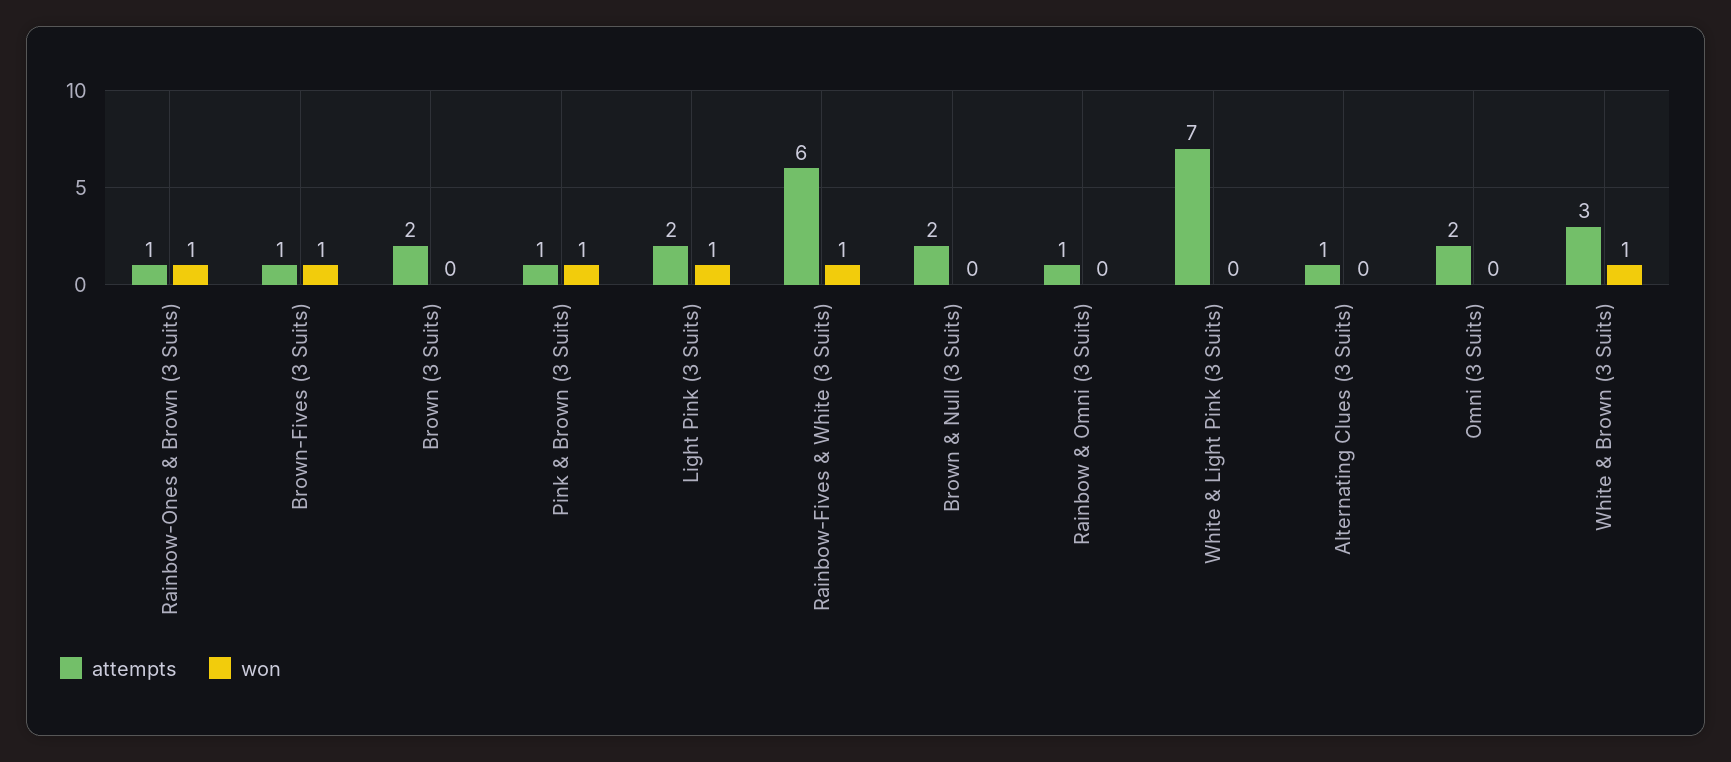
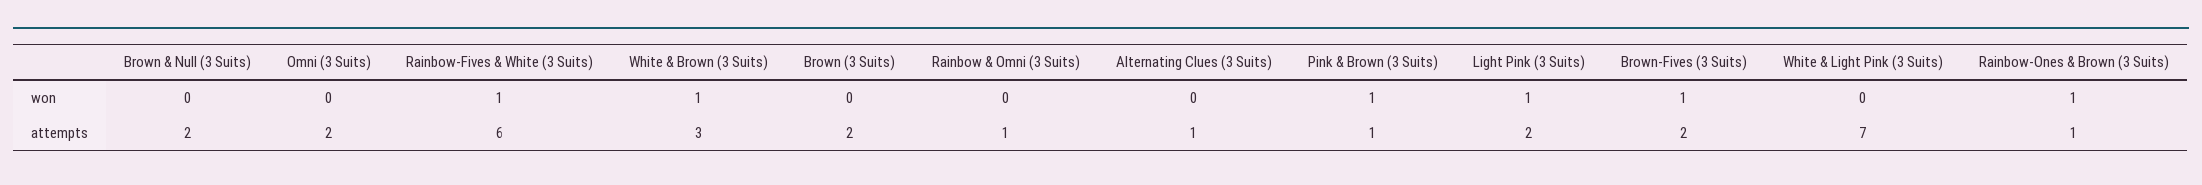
  {
    "attempts": {
      "Rainbow-Ones & Brown (3 Suits)": 1,
-     "Brown-Fives (3 Suits)": 1,
+     "Brown-Fives (3 Suits)": 2,
      "Brown (3 Suits)": 2,
      "Pink & Brown (3 Suits)": 1,
      "Light Pink (3 Suits)": 2,
      "Rainbow-Fives & White (3 Suits)": 6,
      "Brown & Null (3 Suits)": 2,
      "Rainbow & Omni (3 Suits)": 1,
      "White & Light Pink (3 Suits)": 7,
      "Alternating Clues (3 Suits)": 1,
      "Omni (3 Suits)": 2,
      "White & Brown (3 Suits)": 3
    },
    "won": {
      "Rainbow-Ones & Brown (3 Suits)": 1,
      "Brown-Fives (3 Suits)": 1,
      "Brown (3 Suits)": 0,
      "Pink & Brown (3 Suits)": 1,
      "Light Pink (3 Suits)": 1,
      "Rainbow-Fives & White (3 Suits)": 1,
      "Brown & Null (3 Suits)": 0,
      "Rainbow & Omni (3 Suits)": 0,
      "White & Light Pink (3 Suits)": 0,
      "Alternating Clues (3 Suits)": 0,
      "Omni (3 Suits)": 0,
      "White & Brown (3 Suits)": 1
    }
  }

